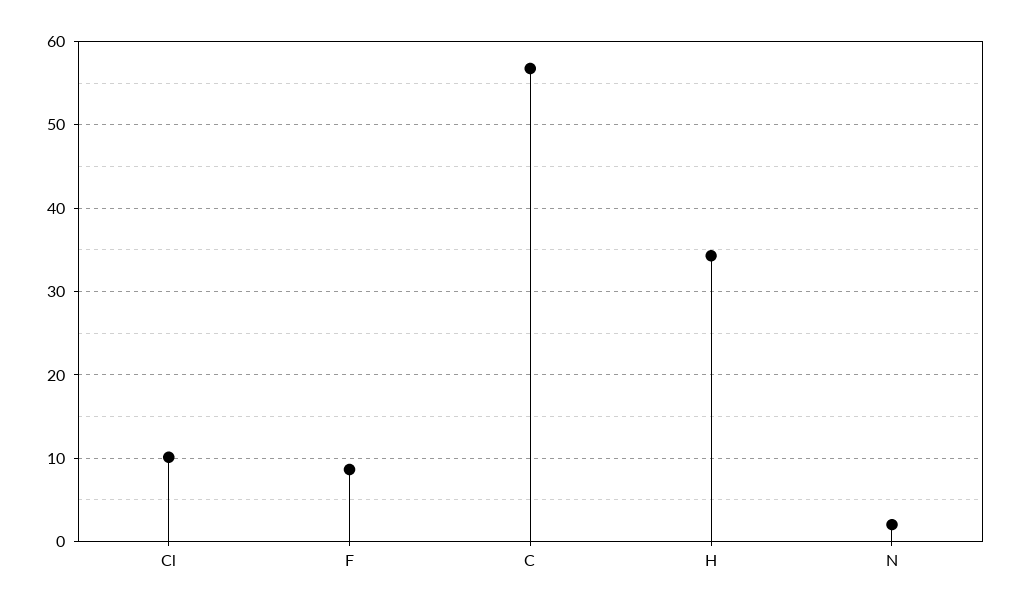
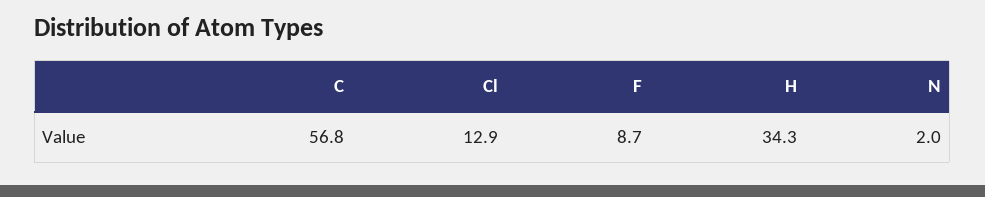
  {
-   "Cl": 10,
+   "Cl": 12.9,
    "F": 8.7,
    "C": 56.8,
    "H": 34.3,
    "N": 2
  }

